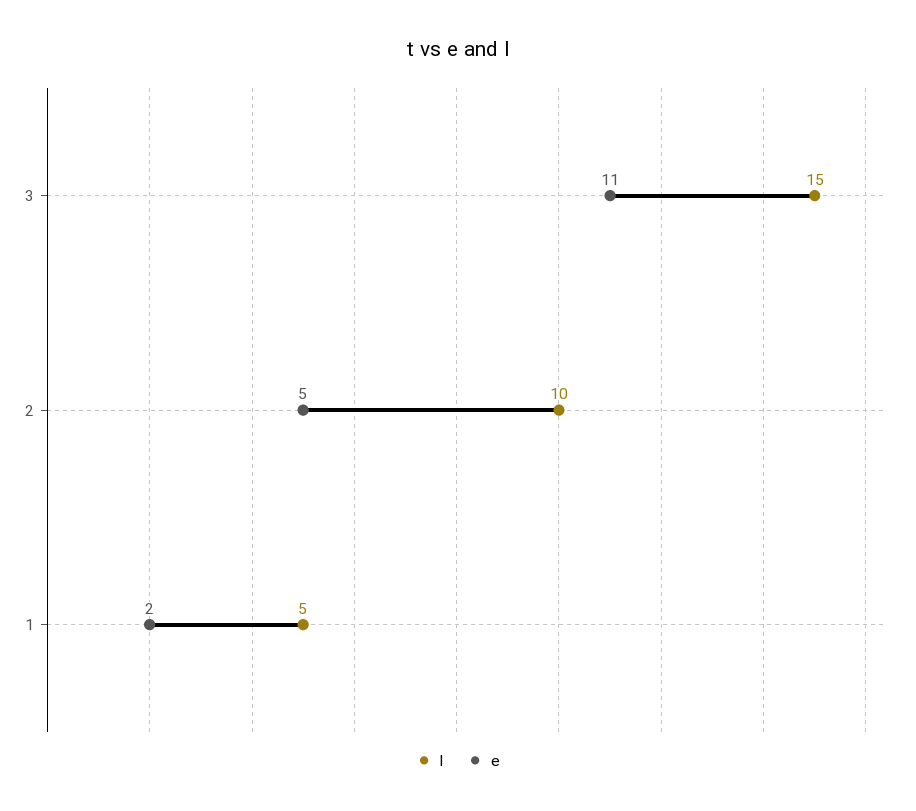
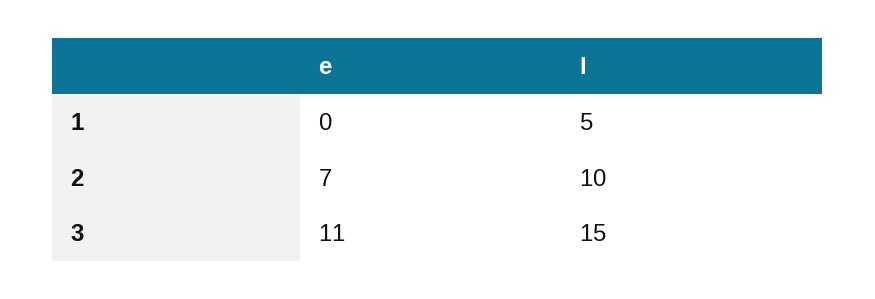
  {
    "l": {
      "3": 15,
      "2": 10,
      "1": 5
    },
    "e": {
      "3": 11,
-     "2": 5,
+     "2": 7,
-     "1": 2
+     "1": 0
    }
  }

